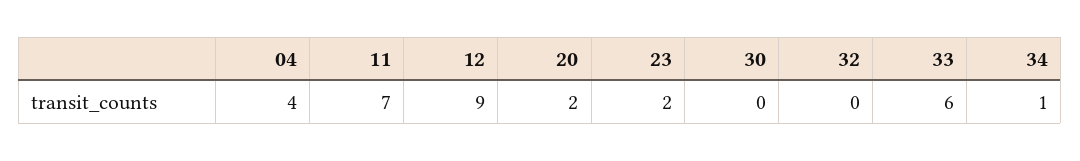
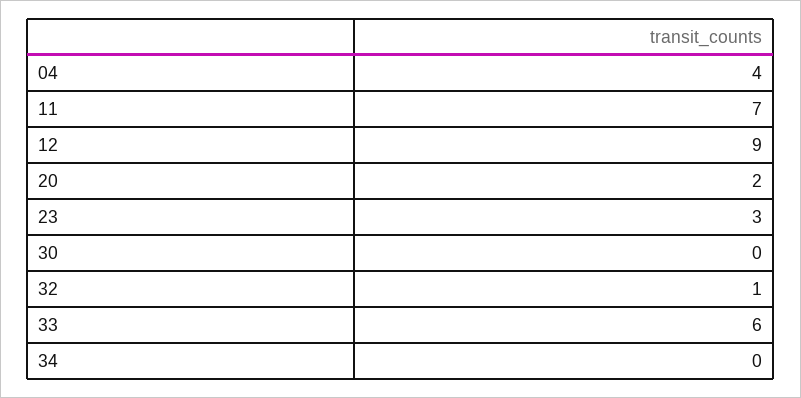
  {
    "04": 4,
    "11": 7,
    "12": 9,
    "20": 2,
-   "23": 2,
+   "23": 3,
    "30": 0,
-   "32": 0,
+   "32": 1,
    "33": 6,
-   "34": 1
+   "34": 0
  }

